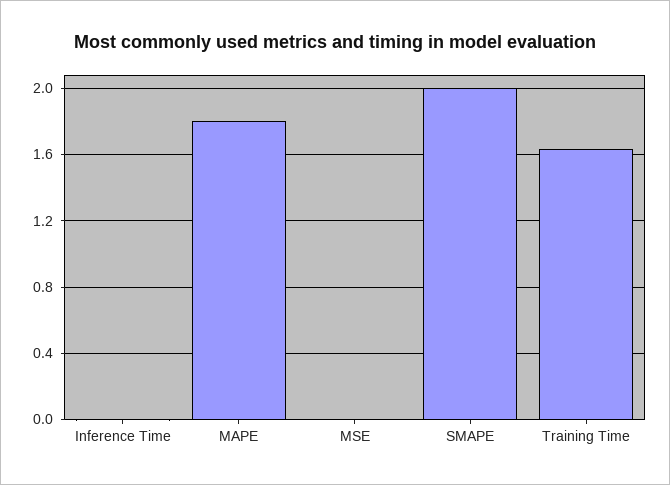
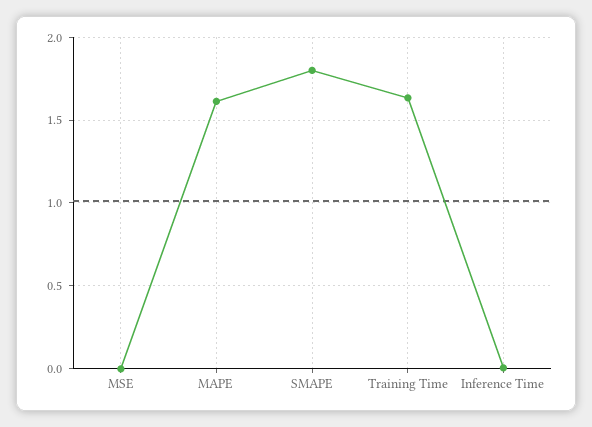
  {
    "Inference Time": 0,
-   "MAPE": 1.8,
+   "MAPE": 1.6,
    "MSE": 0,
-   "SMAPE": 2,
+   "SMAPE": 1.8,
    "Training Time": 1.65
  }

